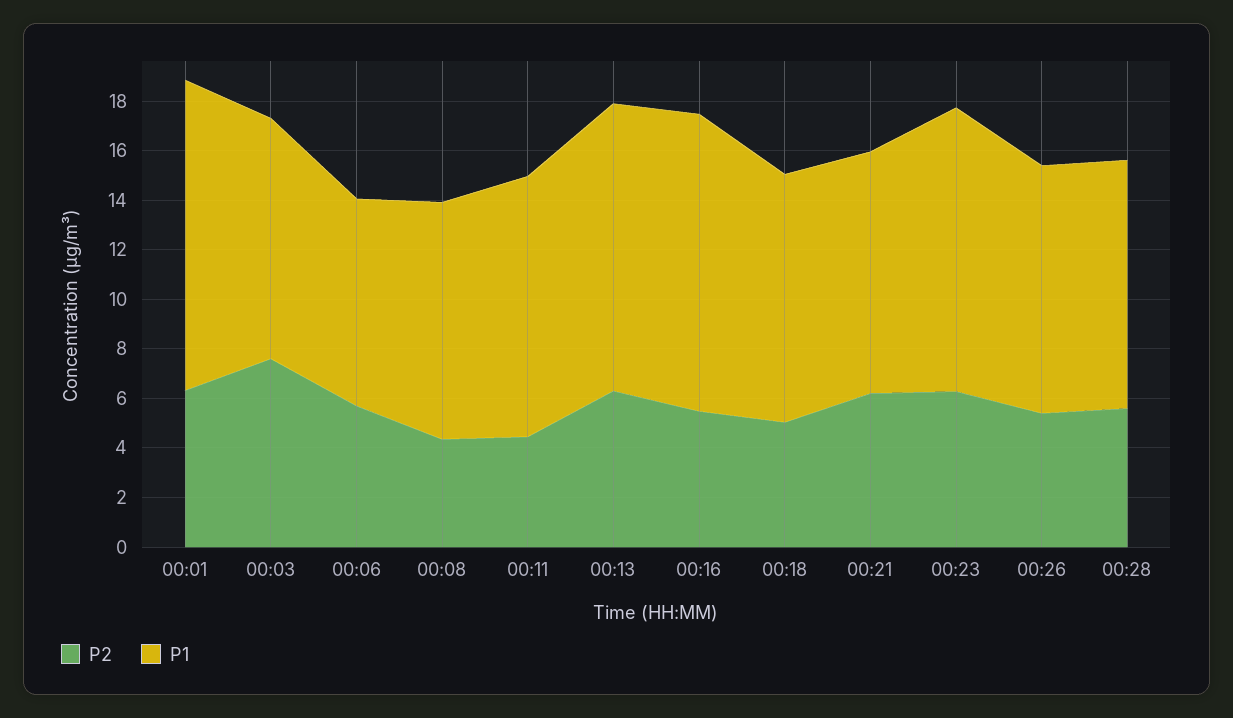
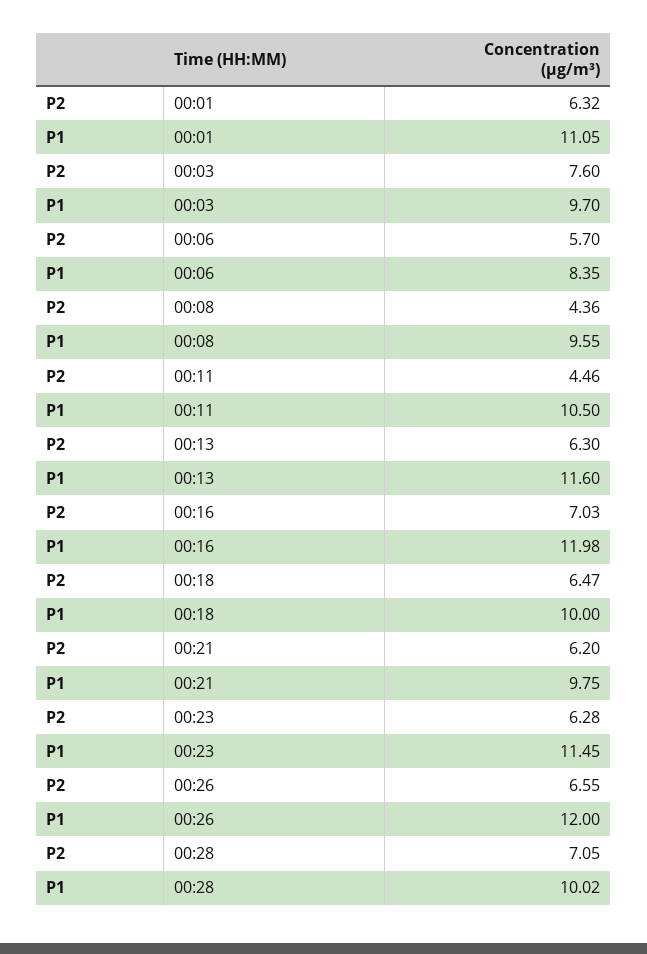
  {
    "P2": {
      "00:01": 6.32,
      "00:03": 7.6,
      "00:06": 5.7,
      "00:08": 4.36,
      "00:11": 4.46,
      "00:13": 6.3,
-     "00:16": 5.5,
+     "00:16": 7.03,
-     "00:18": 5,
+     "00:18": 6.47,
      "00:21": 6.2,
      "00:23": 6.28,
-     "00:26": 5.5,
+     "00:26": 6.55,
-     "00:28": 5.5
+     "00:28": 7.05
    },
    "P1": {
-     "00:01": 12.5,
+     "00:01": 11.05,
      "00:03": 9.7,
      "00:06": 8.35,
      "00:08": 9.55,
      "00:11": 10.5,
      "00:13": 11.6,
      "00:16": 11.98,
      "00:18": 10,
      "00:21": 9.75,
      "00:23": 11.45,
-     "00:26": 10,
+     "00:26": 12,
      "00:28": 10.02
    }
  }

